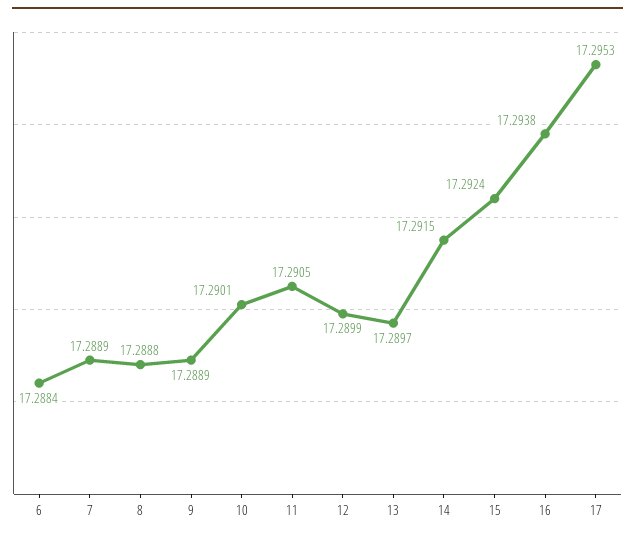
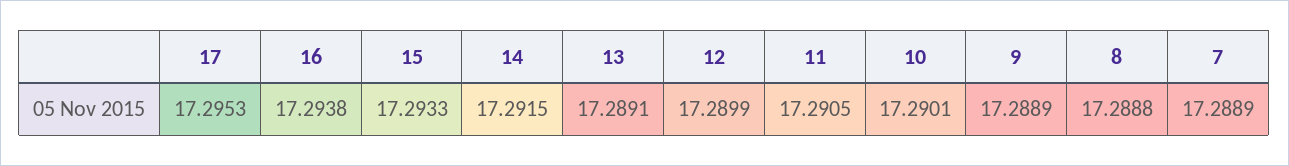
  {
-   "6": 17.2884,
    "7": 17.2889,
    "8": 17.2888,
    "9": 17.2889,
    "10": 17.2901,
    "11": 17.2905,
    "12": 17.2899,
-   "13": 17.2897,
+   "13": 17.2891,
    "14": 17.2915,
-   "15": 17.2924,
+   "15": 17.2933,
    "16": 17.2938,
    "17": 17.2953
  }

